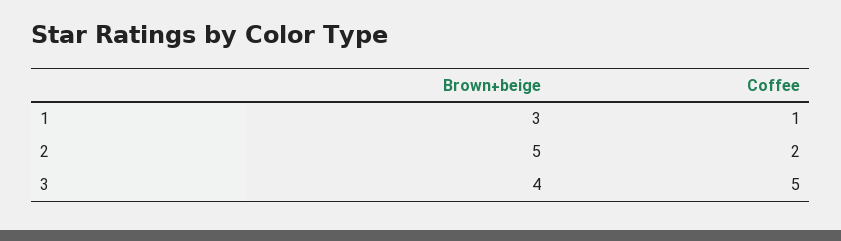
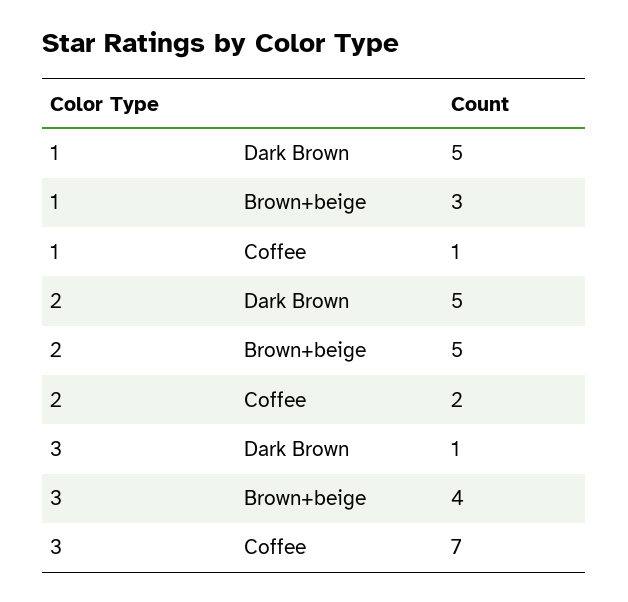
  {
    "Brown+beige": {
      "1": 3,
      "2": 5,
      "3": 4
    },
    "Coffee": {
      "1": 1,
      "2": 2,
-     "3": 5
+     "3": 7
-   }
+   },
+   "Dark Brown": {
+     "1": 5,
+     "2": 5,
+     "3": 1
+   }
  }

